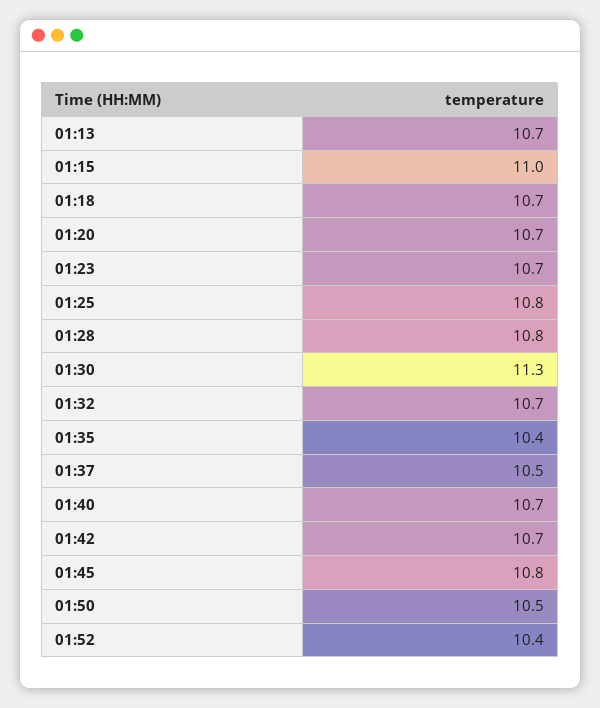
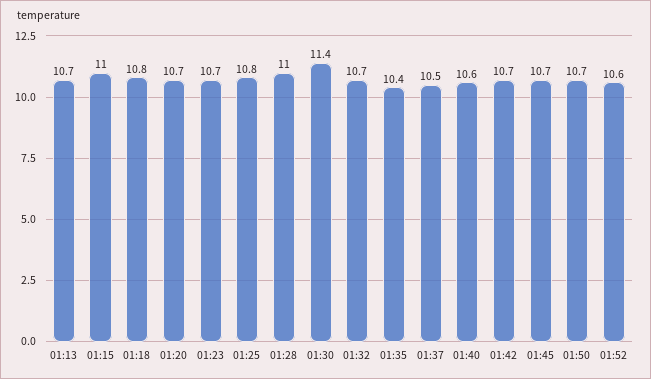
  {
    "01:13": 10.7,
    "01:15": 11,
-   "01:18": 10.7,
+   "01:18": 10.8,
    "01:20": 10.7,
    "01:23": 10.7,
    "01:25": 10.8,
-   "01:28": 10.8,
+   "01:28": 11,
-   "01:30": 11.3,
+   "01:30": 11.4,
    "01:32": 10.7,
    "01:35": 10.4,
    "01:37": 10.5,
-   "01:40": 10.7,
+   "01:40": 10.6,
    "01:42": 10.7,
-   "01:45": 10.8,
+   "01:45": 10.7,
-   "01:50": 10.5,
+   "01:50": 10.7,
-   "01:52": 10.4
+   "01:52": 10.6
  }

